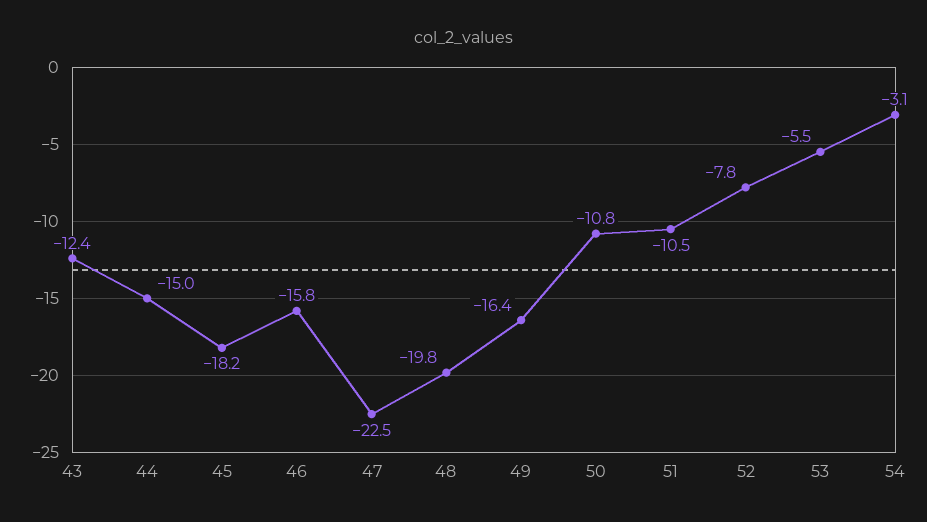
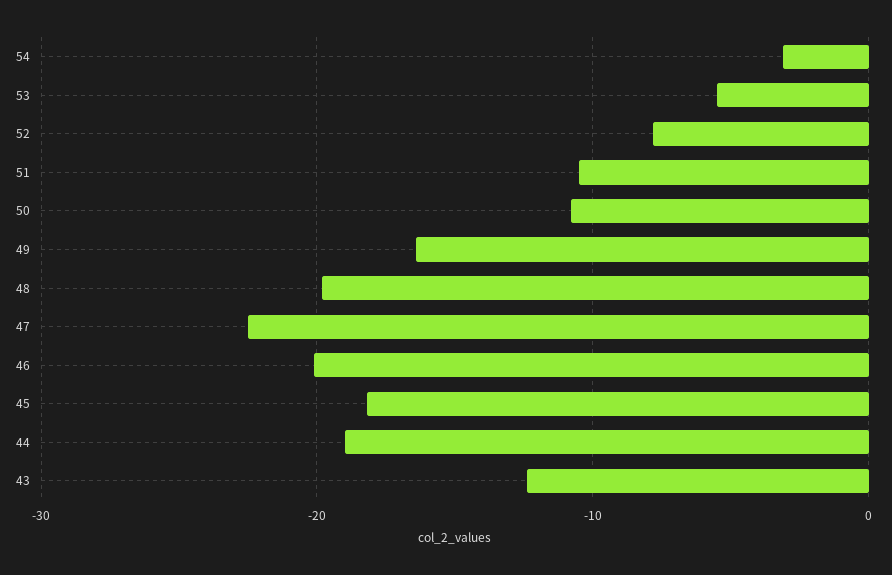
  {
    "43": -12.4,
-   "44": -15,
+   "44": -19,
    "45": -18.2,
-   "46": -15.8,
+   "46": -20,
    "47": -22.5,
    "48": -19.8,
    "49": -16.4,
    "50": -10.8,
    "51": -10.5,
    "52": -7.8,
    "53": -5.5,
    "54": -3.1
  }

